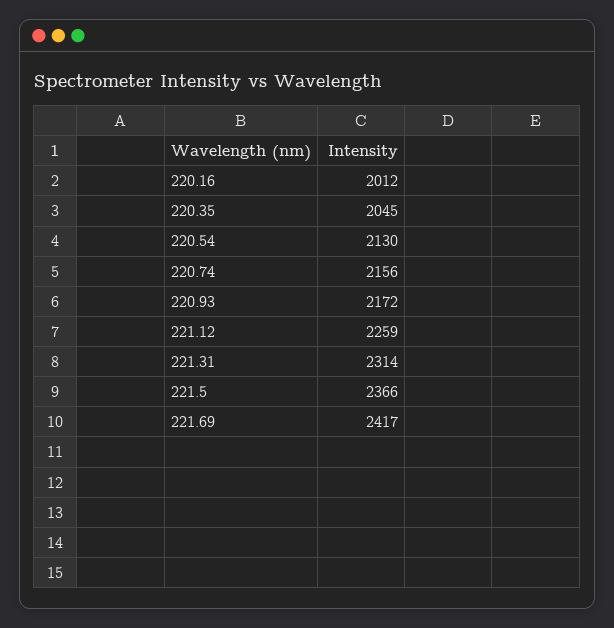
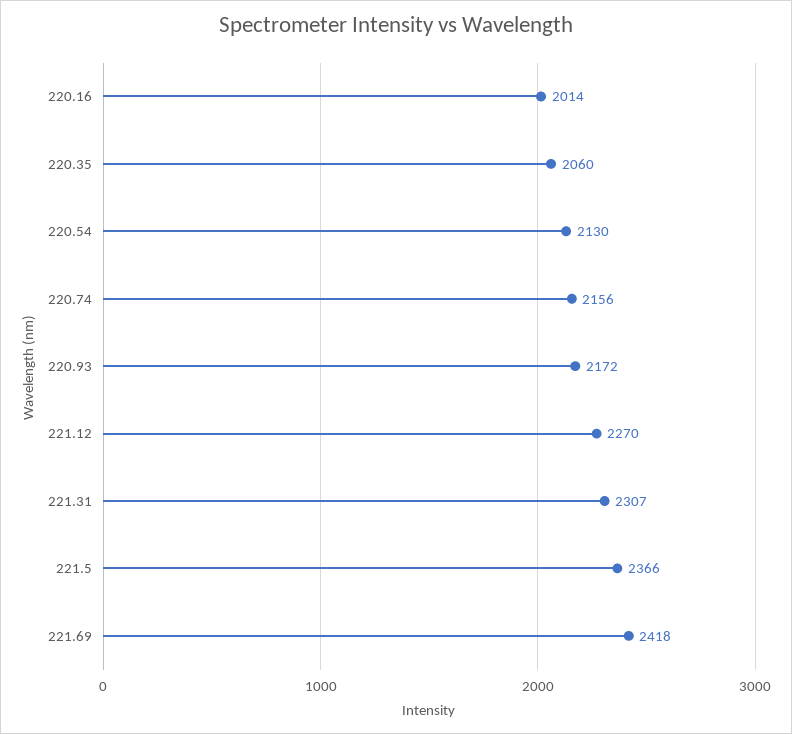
  {
-   "220.16": 2012,
+   "220.16": 2014,
-   "220.35": 2045,
+   "220.35": 2060,
    "220.54": 2130,
    "220.74": 2156,
    "220.93": 2172,
-   "221.12": 2259,
+   "221.12": 2270,
-   "221.31": 2314,
+   "221.31": 2307,
    "221.5": 2366,
-   "221.69": 2417
+   "221.69": 2418
  }

